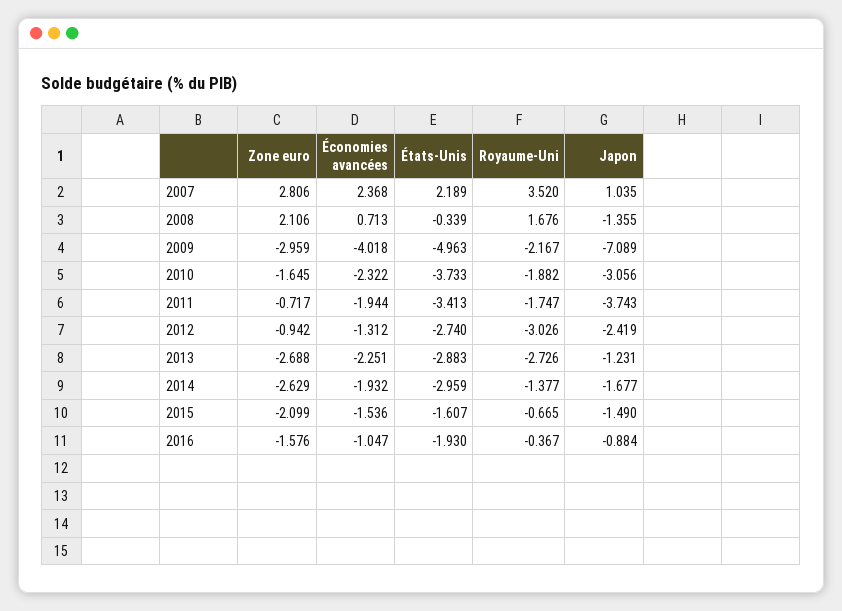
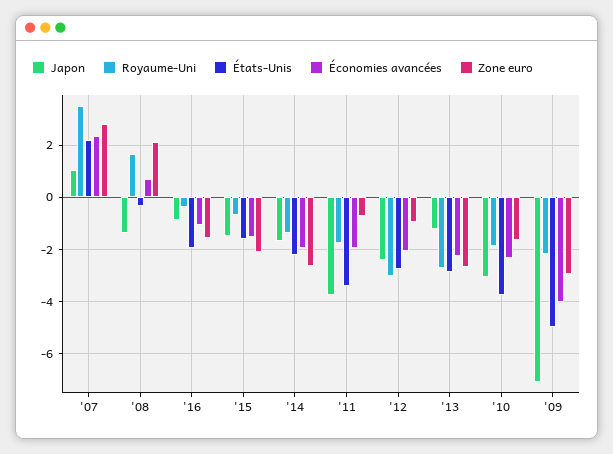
  {
    "Zone euro": {
      "2007": 2.806,
      "2008": 2.106,
      "2009": -2.959,
      "2010": -1.645,
      "2011": -0.717,
      "2012": -0.942,
      "2013": -2.688,
      "2014": -2.629,
      "2015": -2.099,
      "2016": -1.576
    },
    "Économies avancées": {
      "2007": 2.368,
      "2008": 0.713,
      "2009": -4.018,
      "2010": -2.322,
      "2011": -1.944,
-     "2012": -1.312,
+     "2012": -2,
      "2013": -2.251,
      "2014": -1.932,
      "2015": -1.536,
      "2016": -1.047
    },
    "États-Unis": {
      "2007": 2.189,
      "2008": -0.339,
      "2009": -4.963,
      "2010": -3.733,
      "2011": -3.413,
      "2012": -2.74,
      "2013": -2.883,
-     "2014": -2.959,
+     "2014": -2.25,
      "2015": -1.607,
      "2016": -1.93
    },
    "Royaume-Uni": {
      "2007": 3.52,
      "2008": 1.676,
      "2009": -2.167,
      "2010": -1.882,
      "2011": -1.747,
      "2012": -3.026,
      "2013": -2.726,
      "2014": -1.377,
      "2015": -0.665,
      "2016": -0.367
    },
    "Japon": {
      "2007": 1.035,
      "2008": -1.355,
      "2009": -7.089,
      "2010": -3.056,
      "2011": -3.743,
      "2012": -2.419,
      "2013": -1.231,
      "2014": -1.677,
      "2015": -1.49,
      "2016": -0.884
    }
  }

